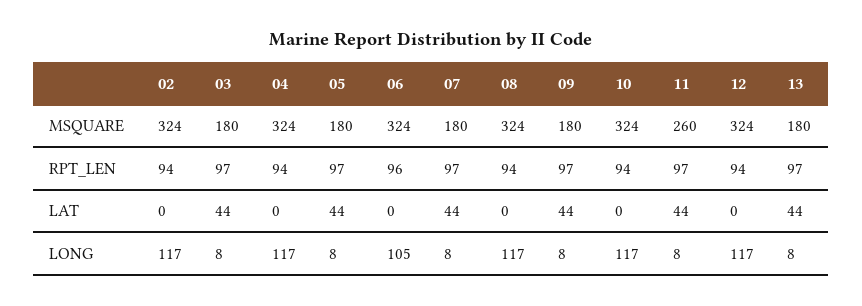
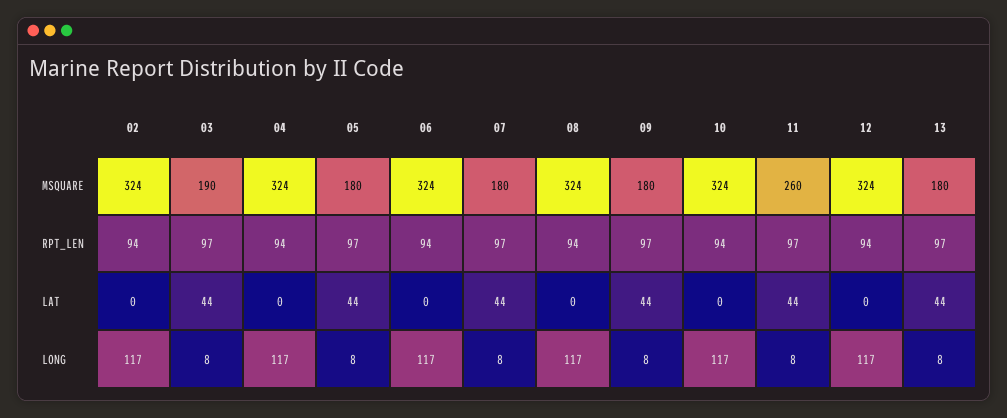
  {
    "02": {
      "MSQUARE": 324,
      "RPT_LEN": 94,
      "LAT": 0,
      "LONG": 117
    },
    "03": {
-     "MSQUARE": 180,
+     "MSQUARE": 190,
      "RPT_LEN": 97,
      "LAT": 44,
      "LONG": 8
    },
    "04": {
      "MSQUARE": 324,
      "RPT_LEN": 94,
      "LAT": 0,
      "LONG": 117
    },
    "05": {
      "MSQUARE": 180,
      "RPT_LEN": 97,
      "LAT": 44,
      "LONG": 8
    },
    "06": {
      "MSQUARE": 324,
-     "RPT_LEN": 96,
+     "RPT_LEN": 94,
      "LAT": 0,
-     "LONG": 105
+     "LONG": 117
    },
    "07": {
      "MSQUARE": 180,
      "RPT_LEN": 97,
      "LAT": 44,
      "LONG": 8
    },
    "08": {
      "MSQUARE": 324,
      "RPT_LEN": 94,
      "LAT": 0,
      "LONG": 117
    },
    "09": {
      "MSQUARE": 180,
      "RPT_LEN": 97,
      "LAT": 44,
      "LONG": 8
    },
    "10": {
      "MSQUARE": 324,
      "RPT_LEN": 94,
      "LAT": 0,
      "LONG": 117
    },
    "11": {
      "MSQUARE": 260,
      "RPT_LEN": 97,
      "LAT": 44,
      "LONG": 8
    },
    "12": {
      "MSQUARE": 324,
      "RPT_LEN": 94,
      "LAT": 0,
      "LONG": 117
    },
    "13": {
      "MSQUARE": 180,
      "RPT_LEN": 97,
      "LAT": 44,
      "LONG": 8
    }
  }

